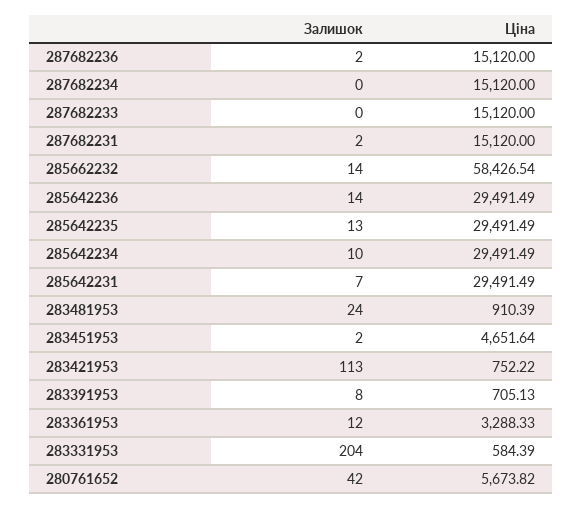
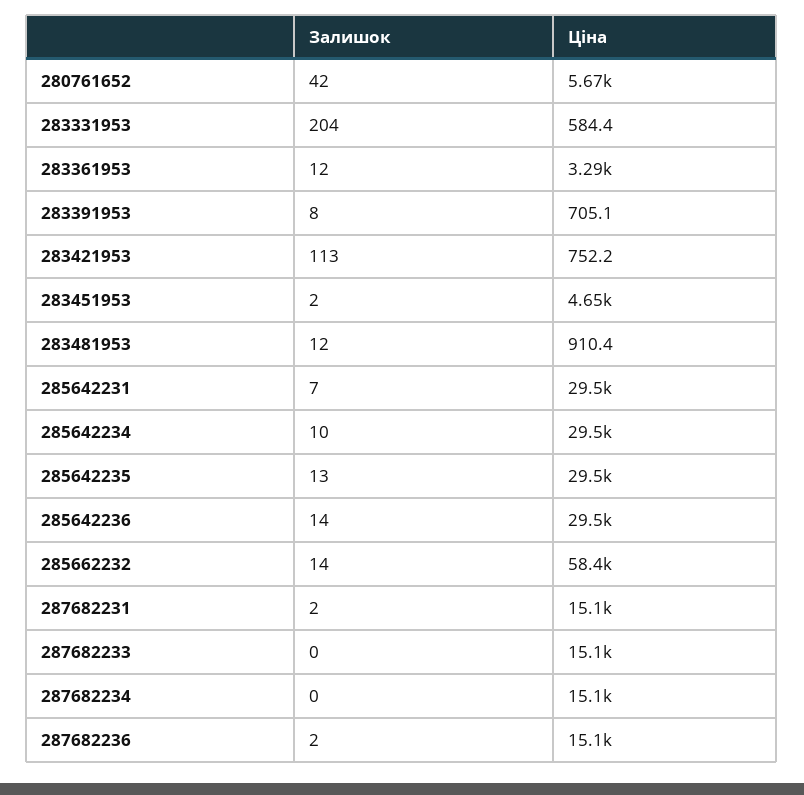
  {
    "Залишок": {
      "287682236": 2,
      "287682234": 0,
      "287682233": 0,
      "287682231": 2,
      "285662232": 14,
      "285642236": 14,
      "285642235": 13,
      "285642234": 10,
      "285642231": 7,
-     "283481953": 24,
+     "283481953": 12,
      "283451953": 2,
      "283421953": 113,
      "283391953": 8,
      "283361953": 12,
      "283331953": 204,
      "280761652": 42
    },
    "Ціна": {
      "287682236": 15120,
      "287682234": 15120,
      "287682233": 15120,
      "287682231": 15120,
      "285662232": 58426.54,
      "285642236": 29491.49,
      "285642235": 29491.49,
      "285642234": 29491.49,
      "285642231": 29491.49,
      "283481953": 910.39,
      "283451953": 4651.64,
      "283421953": 752.22,
      "283391953": 705.13,
      "283361953": 3288.33,
      "283331953": 584.39,
      "280761652": 5673.82
    }
  }

